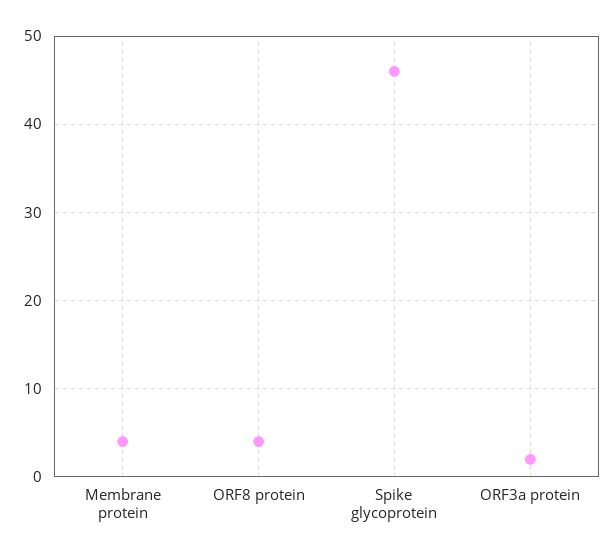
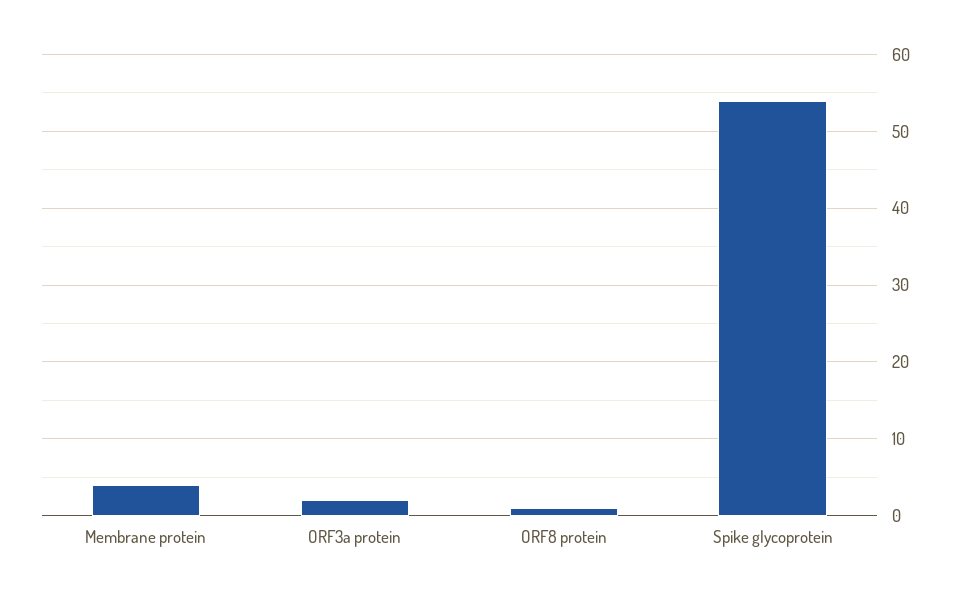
  {
    "Membrane protein": 4,
-   "ORF8 protein": 4,
+   "ORF8 protein": 1,
-   "Spike glycoprotein": 46,
+   "Spike glycoprotein": 54,
    "ORF3a protein": 2
  }

